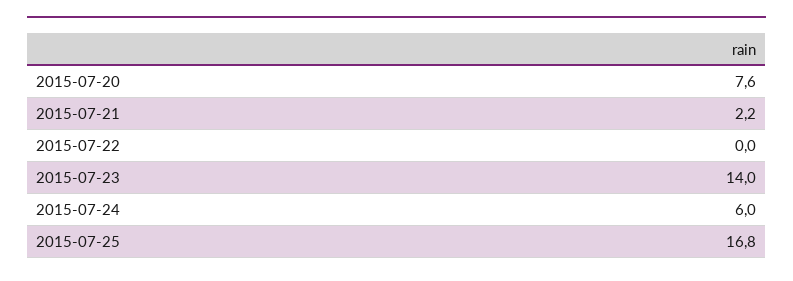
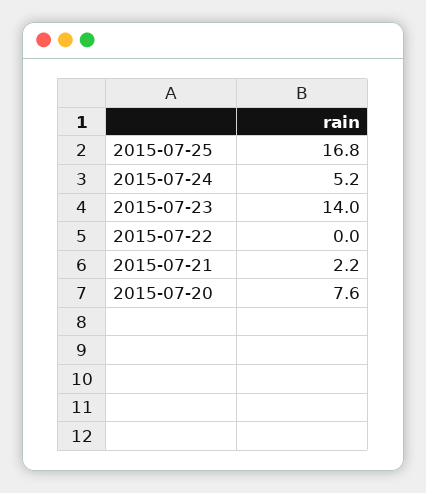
  {
    "2015-07-20": 7.6,
    "2015-07-21": 2.2,
    "2015-07-22": 0,
    "2015-07-23": 14,
-   "2015-07-24": 6,
+   "2015-07-24": 5.2,
    "2015-07-25": 16.8
  }

